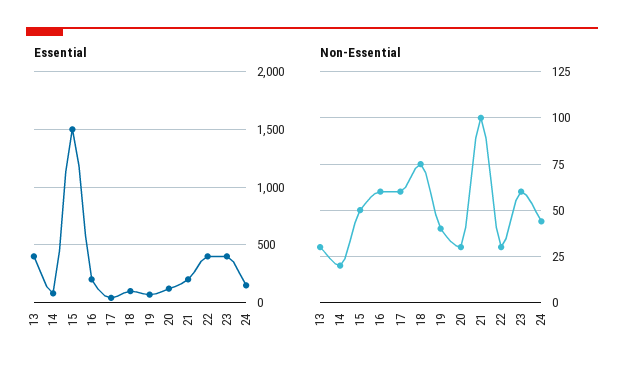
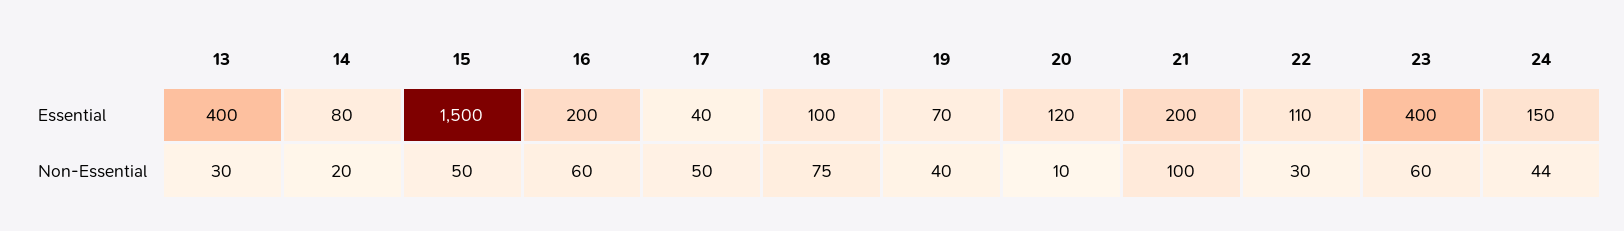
  {
    "Essential": {
      "13": 400,
      "14": 80,
      "15": 1500,
      "16": 200,
      "17": 40,
      "18": 100,
      "19": 70,
      "20": 120,
      "21": 200,
-     "22": 400,
+     "22": 110,
      "23": 400,
      "24": 150
    },
    "Non-Essential": {
      "13": 30,
      "14": 20,
      "15": 50,
      "16": 60,
-     "17": 60,
+     "17": 50,
      "18": 75,
      "19": 40,
-     "20": 30,
+     "20": 10,
      "21": 100,
      "22": 30,
      "23": 60,
      "24": 44
    }
  }

